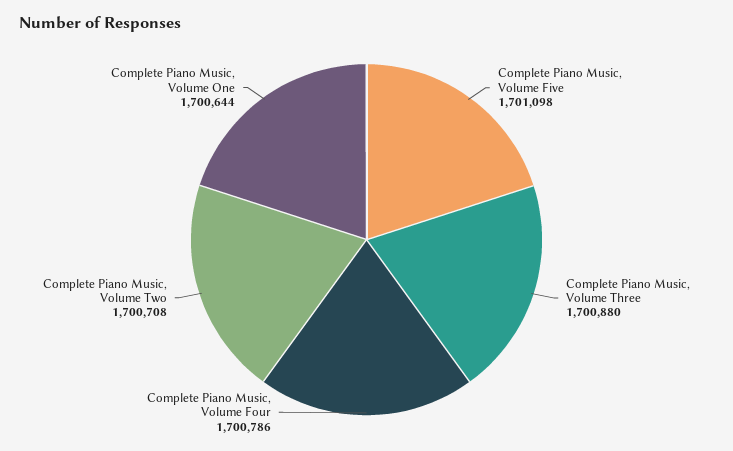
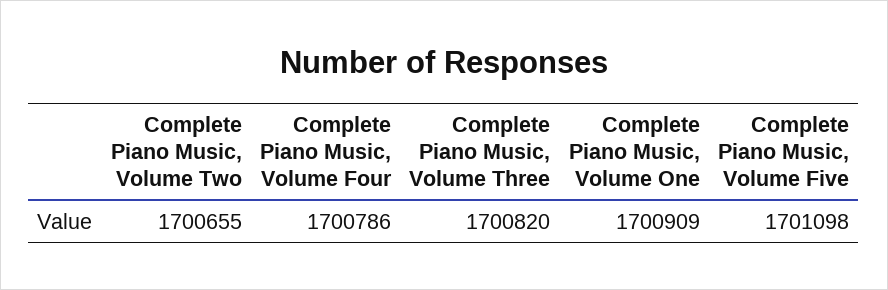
  {
    "Complete Piano Music, Volume Five": 1701098,
-   "Complete Piano Music, Volume Three": 1700880,
+   "Complete Piano Music, Volume Three": 1700820,
    "Complete Piano Music, Volume Four": 1700786,
-   "Complete Piano Music, Volume Two": 1700708,
+   "Complete Piano Music, Volume Two": 1700655,
-   "Complete Piano Music, Volume One": 1700644
+   "Complete Piano Music, Volume One": 1700909
  }

